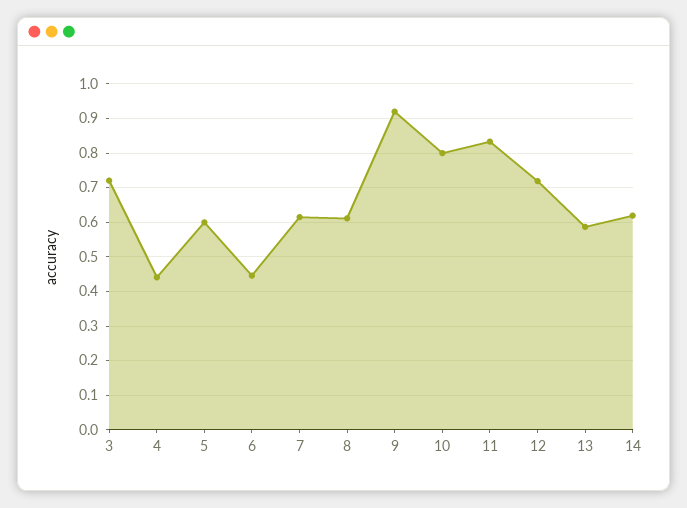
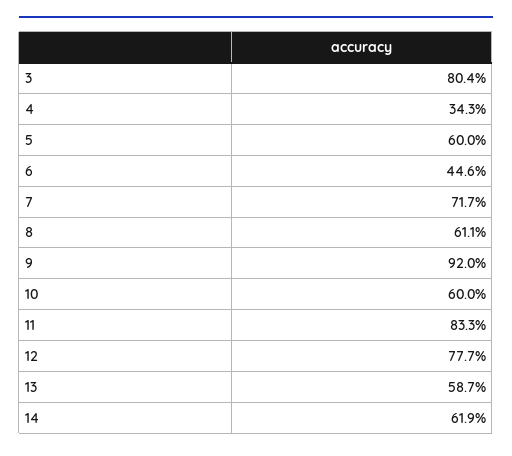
  {
-   "3": 0.72,
+   "3": 0.804,
-   "4": 0.44,
+   "4": 0.343,
    "5": 0.6,
    "6": 0.446,
-   "7": 0.62,
+   "7": 0.717,
    "8": 0.611,
    "9": 0.92,
-   "10": 0.8,
+   "10": 0.6,
    "11": 0.833,
-   "12": 0.72,
+   "12": 0.777,
    "13": 0.587,
    "14": 0.619
  }

